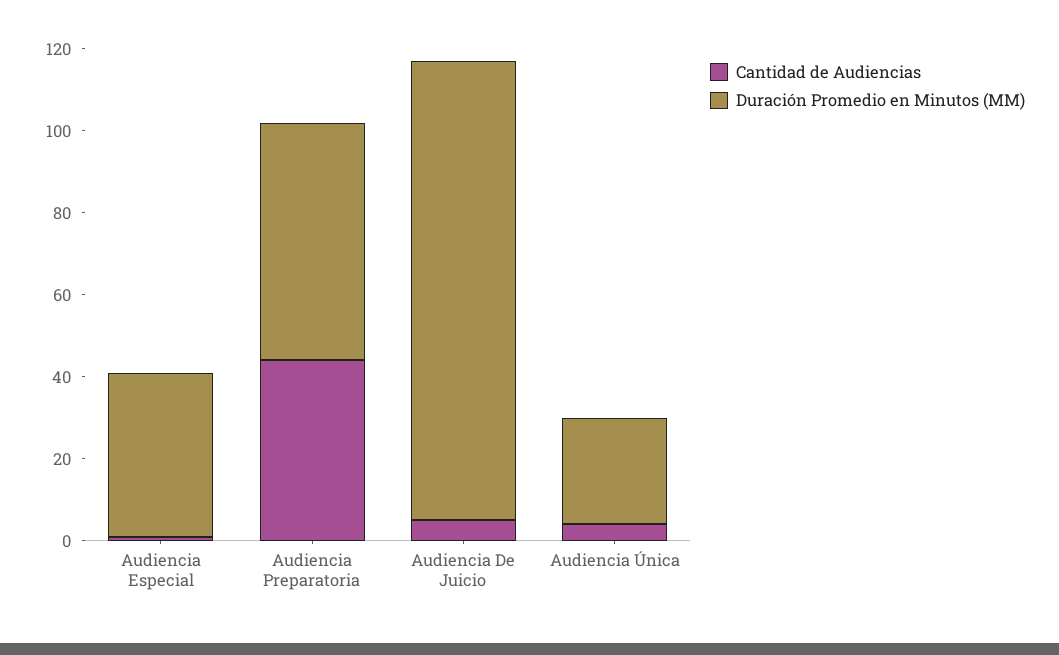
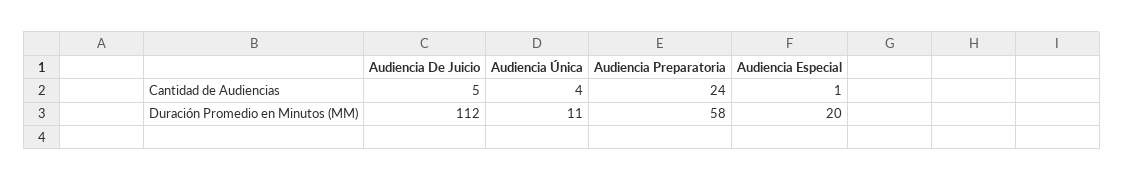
  {
    "Cantidad de Audiencias": {
      "Audiencia Especial": 1,
-     "Audiencia Preparatoria": 45,
+     "Audiencia Preparatoria": 24,
      "Audiencia De Juicio": 5,
      "Audiencia Única": 4
    },
    "Duración Promedio en Minutos (MM)": {
-     "Audiencia Especial": 40,
+     "Audiencia Especial": 20,
      "Audiencia Preparatoria": 58,
      "Audiencia De Juicio": 112,
-     "Audiencia Única": 25
+     "Audiencia Única": 11
    }
  }

